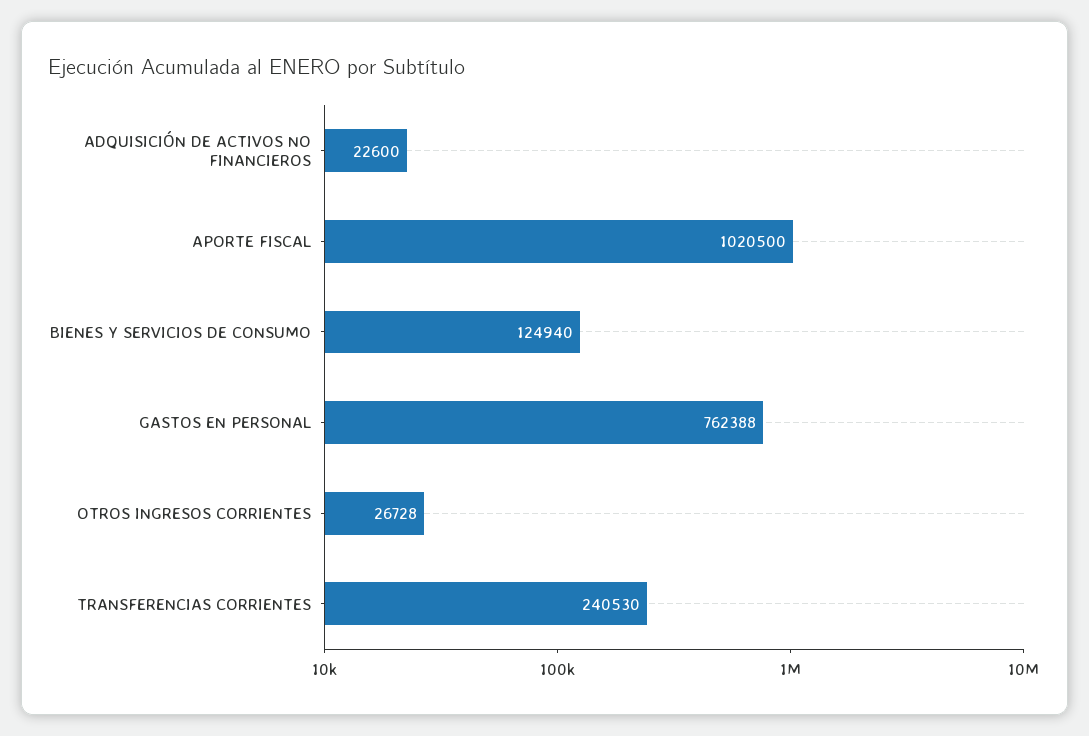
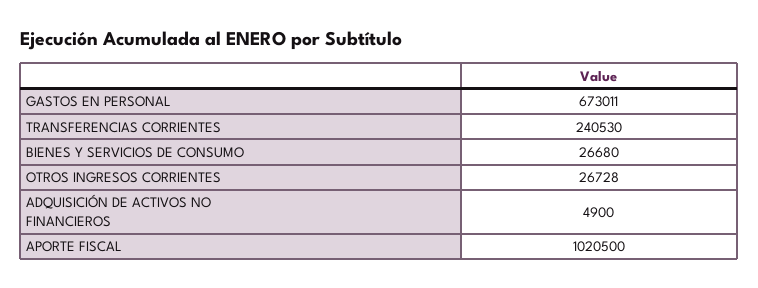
  {
-   "ADQUISICIÓN DE ACTIVOS NO FINANCIEROS": 22600,
+   "ADQUISICIÓN DE ACTIVOS NO FINANCIEROS": 4900,
    "APORTE FISCAL": 1020500,
-   "BIENES Y SERVICIOS DE CONSUMO": 124940,
+   "BIENES Y SERVICIOS DE CONSUMO": 26680,
-   "GASTOS EN PERSONAL": 762388,
+   "GASTOS EN PERSONAL": 673011,
    "OTROS INGRESOS CORRIENTES": 26728,
    "TRANSFERENCIAS CORRIENTES": 240530
  }

